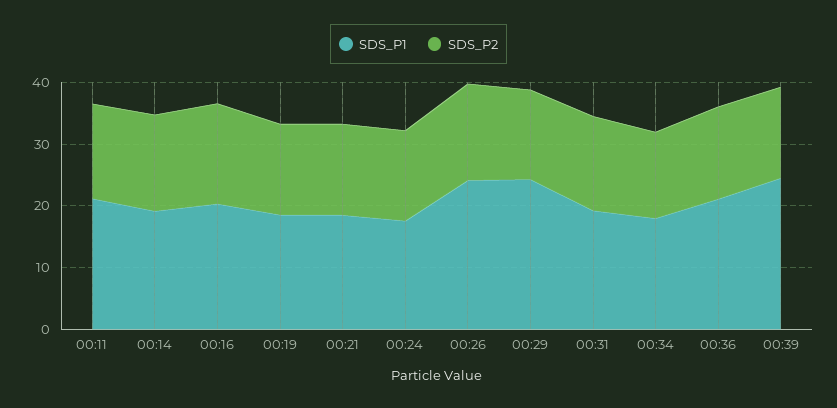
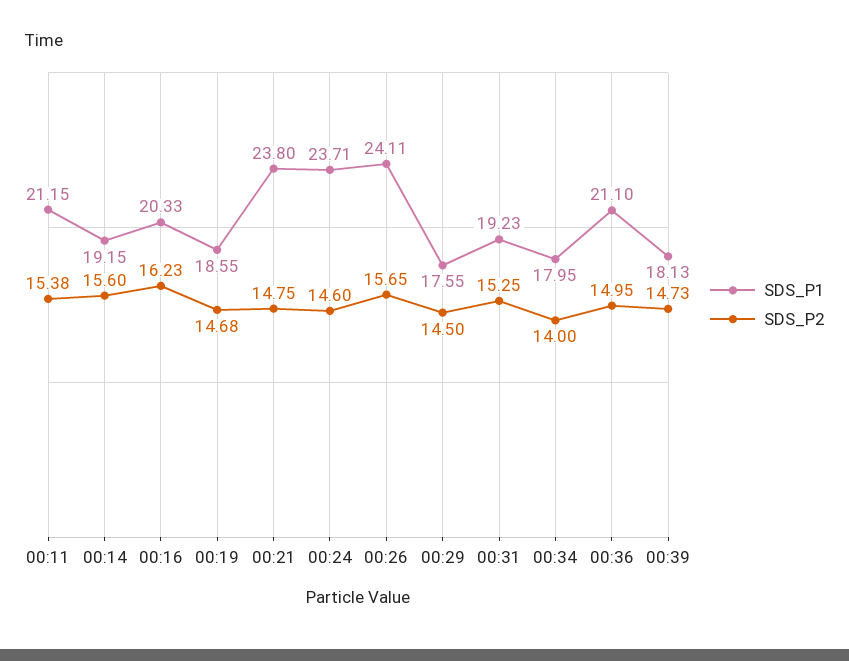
  {
    "SDS_P1": {
      "00:11": 21.15,
      "00:14": 19.15,
      "00:16": 20.33,
      "00:19": 18.55,
-     "00:21": 18,
+     "00:21": 23.8,
-     "00:24": 18,
+     "00:24": 23.71,
      "00:26": 24.11,
-     "00:29": 24,
+     "00:29": 17.55,
      "00:31": 19.23,
      "00:34": 17.95,
      "00:36": 21.1,
-     "00:39": 24
+     "00:39": 18.13
    },
    "SDS_P2": {
      "00:11": 15.38,
      "00:14": 15.6,
      "00:16": 16.23,
      "00:19": 14.68,
      "00:21": 14.75,
      "00:24": 14.6,
      "00:26": 15.65,
      "00:29": 14.5,
      "00:31": 15.25,
      "00:34": 14,
      "00:36": 14.95,
      "00:39": 14.73
    }
  }

